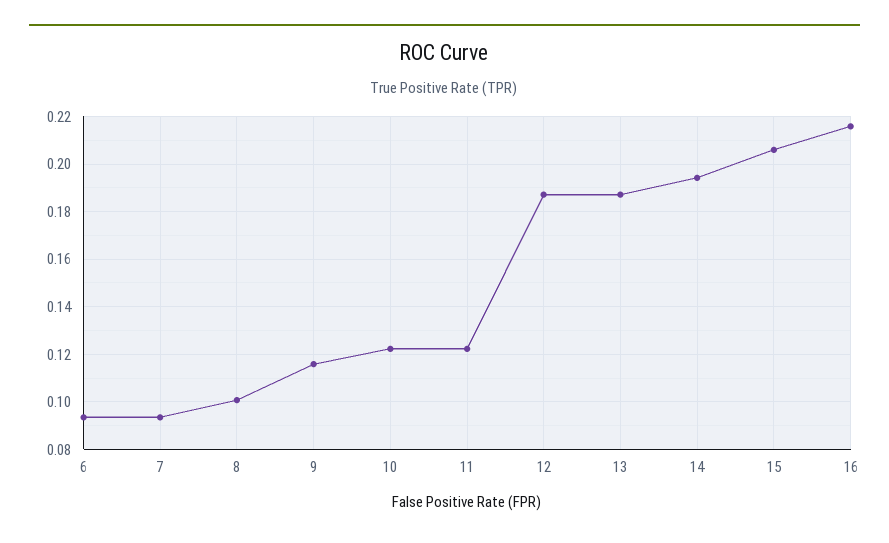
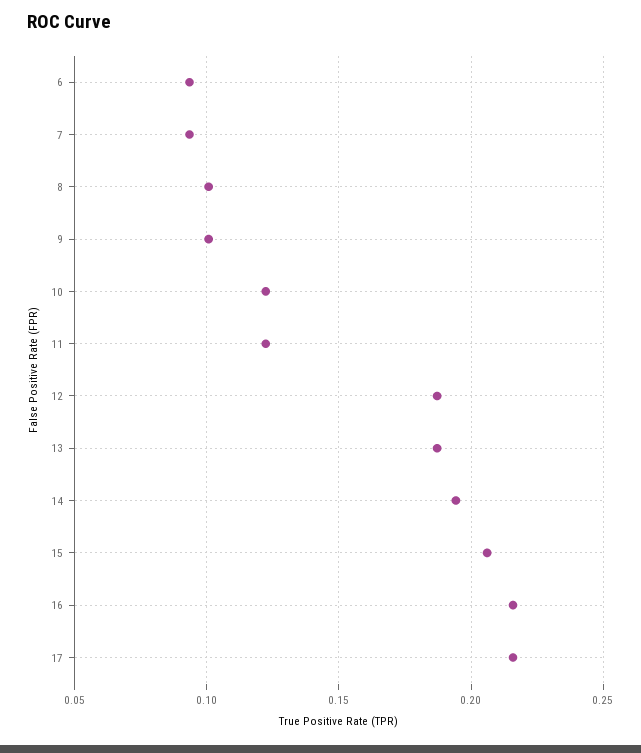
  {
    "6": 0.095,
    "7": 0.095,
    "8": 0.1,
-   "9": 0.115,
+   "9": 0.1,
    "10": 0.12,
    "11": 0.12,
    "12": 0.185,
    "13": 0.185,
    "14": 0.195,
    "15": 0.205,
-   "16": 0.215
+   "16": 0.215,
+   "17": 0.215
  }

